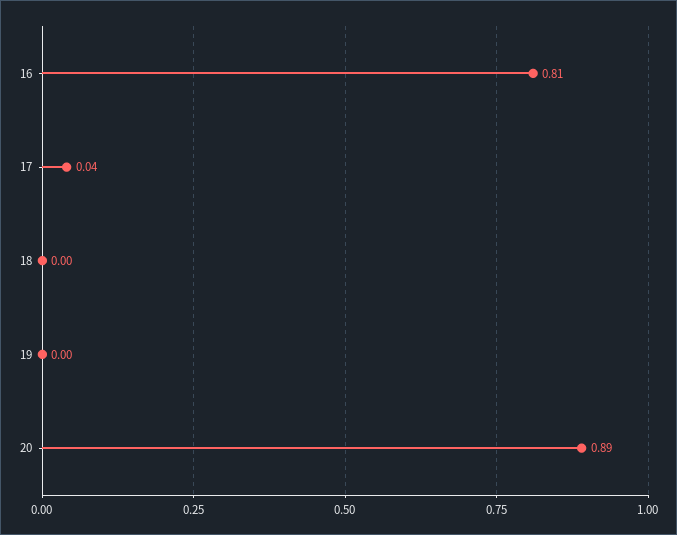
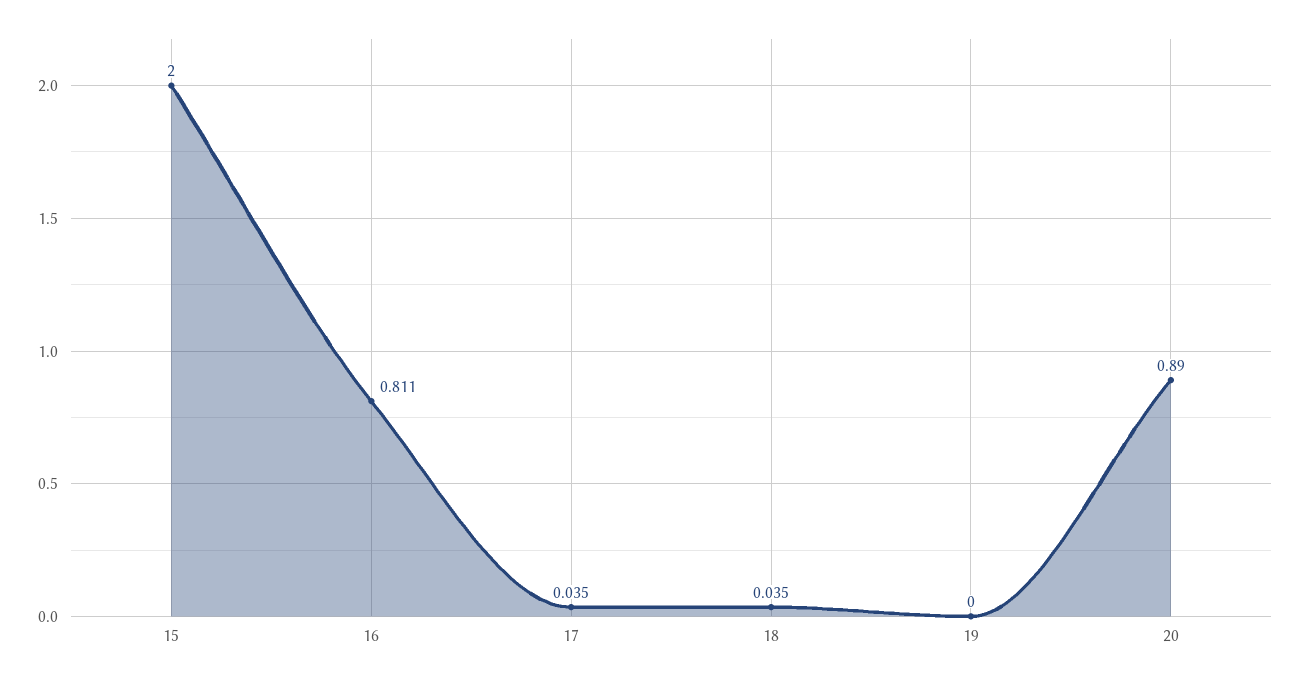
  {
    "16": 0.811,
    "17": 0.035,
-   "18": 0,
+   "18": 0.035,
    "19": 0,
-   "20": 0.89
+   "20": 0.89,
+   "15": 2
  }

